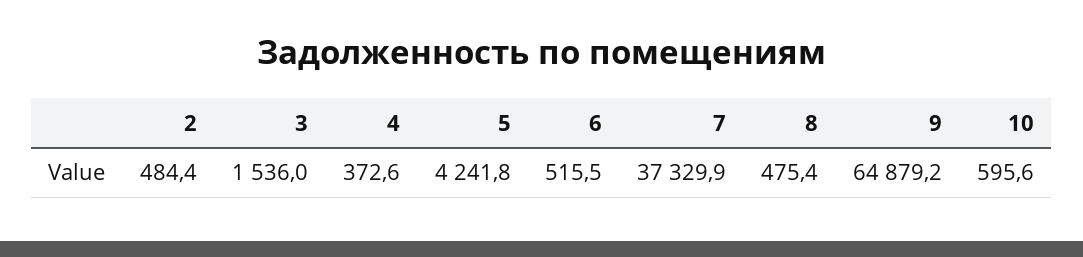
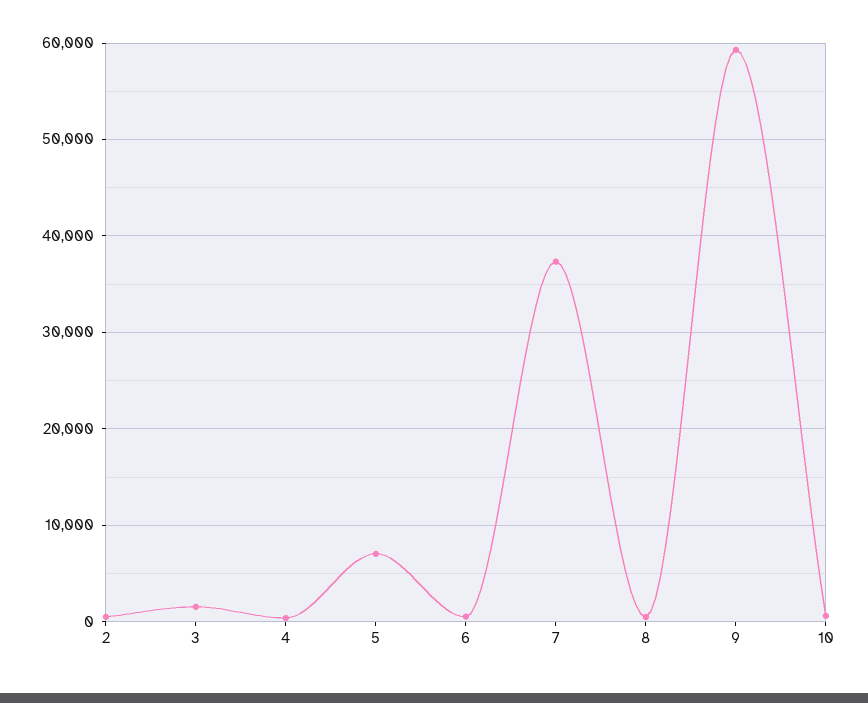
  {
    "2": 484.4,
    "3": 1536,
    "4": 372.6,
-   "5": 4241.8,
+   "5": 7000,
    "6": 515.5,
    "7": 37329.9,
    "8": 475.4,
-   "9": 64879.2,
+   "9": 59000,
    "10": 595.6
  }

